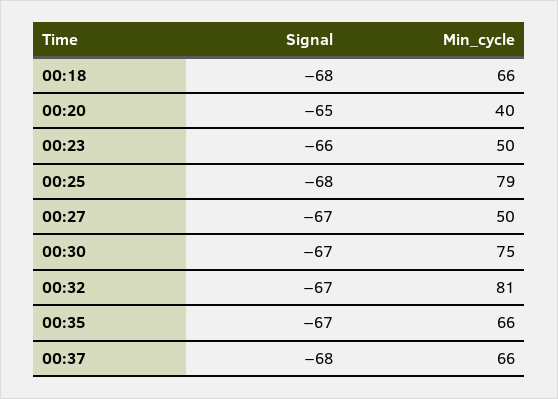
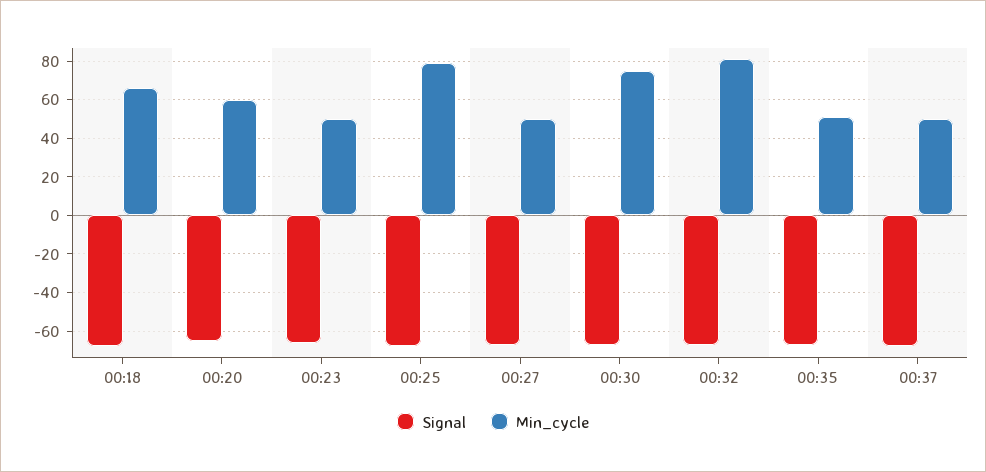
  {
    "Signal": {
      "00:18": -68,
      "00:20": -65,
      "00:23": -66,
      "00:25": -68,
      "00:27": -67,
      "00:30": -67,
      "00:32": -67,
      "00:35": -67,
      "00:37": -68
    },
    "Min_cycle": {
      "00:18": 66,
-     "00:20": 40,
+     "00:20": 60,
      "00:23": 50,
      "00:25": 79,
      "00:27": 50,
      "00:30": 75,
      "00:32": 81,
-     "00:35": 66,
+     "00:35": 50,
-     "00:37": 66
+     "00:37": 50
    }
  }

